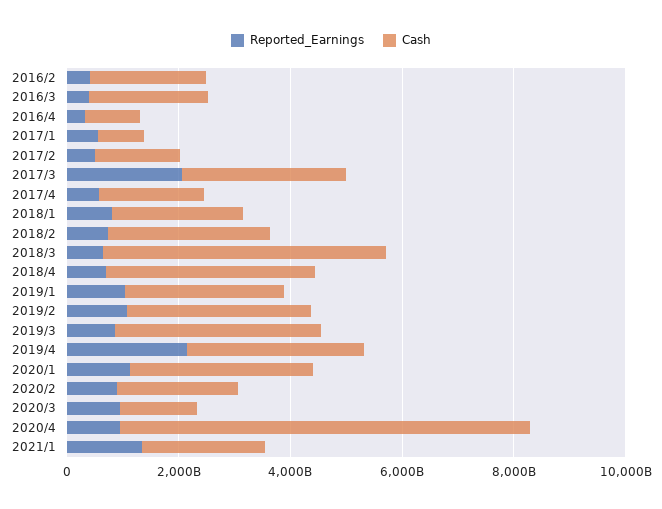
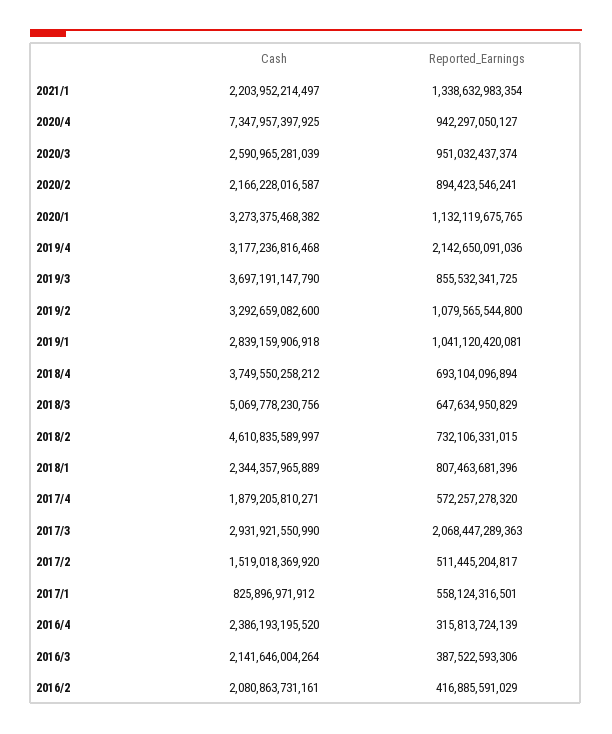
  {
    "Reported_Earnings": {
      "2016/2": 416885591029,
      "2016/3": 387522593306,
      "2016/4": 315813724139,
      "2017/1": 558124316501,
      "2017/2": 511445204817,
      "2017/3": 2068447289363,
      "2017/4": 572257278320,
      "2018/1": 807463681396,
      "2018/2": 732106331015,
      "2018/3": 647634950829,
      "2018/4": 693104096894,
      "2019/1": 1041120420081,
      "2019/2": 1079565544800,
      "2019/3": 855532341725,
      "2019/4": 2142650091036,
      "2020/1": 1132119675765,
      "2020/2": 894423546241,
      "2020/3": 951032437374,
      "2020/4": 942297050127,
      "2021/1": 1338632983354
    },
    "Cash": {
      "2016/2": 2080863731161,
      "2016/3": 2141646004264,
-     "2016/4": 1000000000000,
+     "2016/4": 2386193195520,
      "2017/1": 825896971912,
      "2017/2": 1519018369920,
      "2017/3": 2931921550990,
      "2017/4": 1879205810271,
      "2018/1": 2344357965889,
-     "2018/2": 3000000000000,
+     "2018/2": 4610835589997,
      "2018/3": 5069778230756,
      "2018/4": 3749550258212,
      "2019/1": 2839159906918,
      "2019/2": 3292659082600,
      "2019/3": 3697191147790,
      "2019/4": 3177236816468,
      "2020/1": 3273375468382,
      "2020/2": 2166228016587,
-     "2020/3": 1500000000000,
+     "2020/3": 2590965281039,
      "2020/4": 7347957397925,
      "2021/1": 2203952214497
    }
  }

